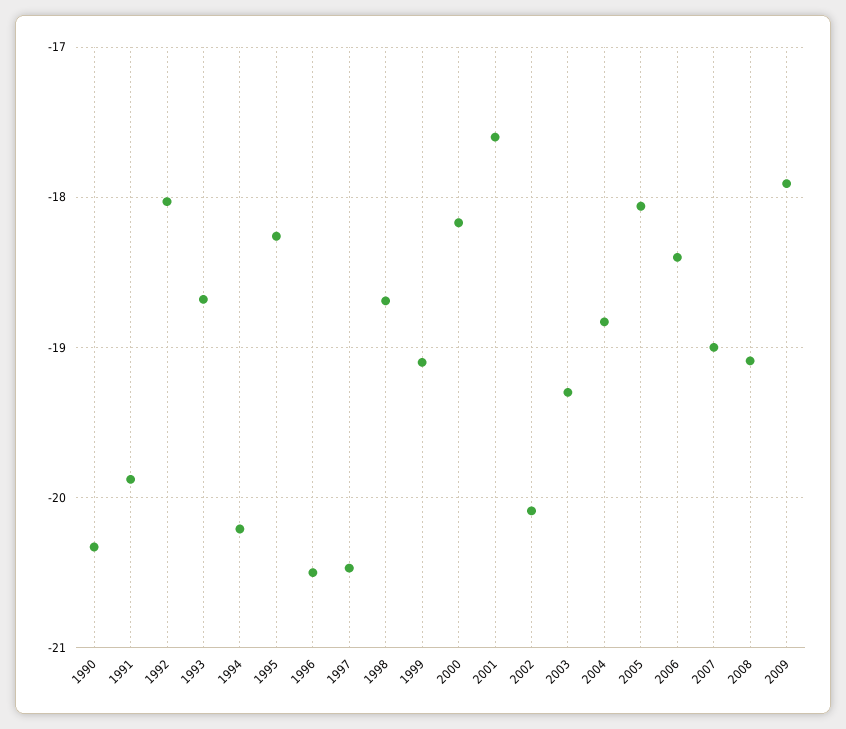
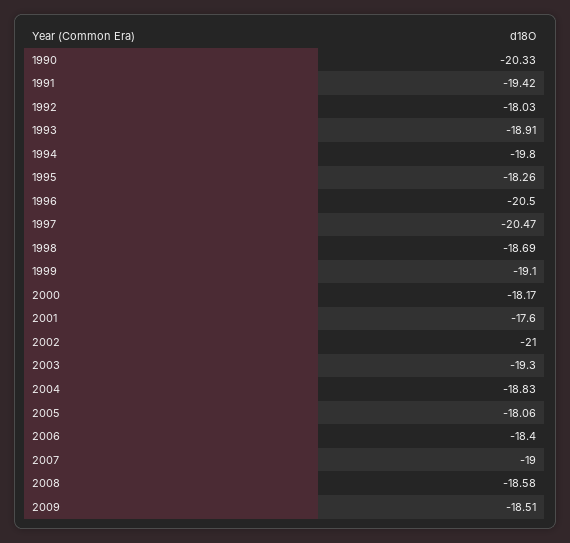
  {
    "1990": -20.33,
-   "1991": -19.9,
+   "1991": -19.42,
    "1992": -18.03,
-   "1993": -18.7,
+   "1993": -18.91,
-   "1994": -20.2,
+   "1994": -19.8,
    "1995": -18.26,
    "1996": -20.5,
    "1997": -20.47,
    "1998": -18.69,
    "1999": -19.1,
    "2000": -18.17,
    "2001": -17.6,
-   "2002": -20.1,
+   "2002": -21,
    "2003": -19.3,
    "2004": -18.83,
    "2005": -18.06,
    "2006": -18.4,
    "2007": -19,
-   "2008": -19.1,
+   "2008": -18.58,
-   "2009": -17.9
+   "2009": -18.51
  }

